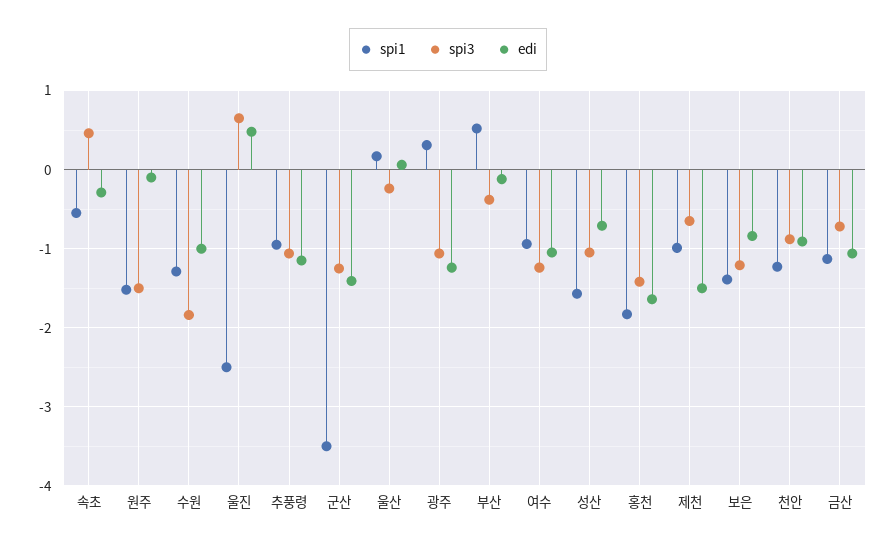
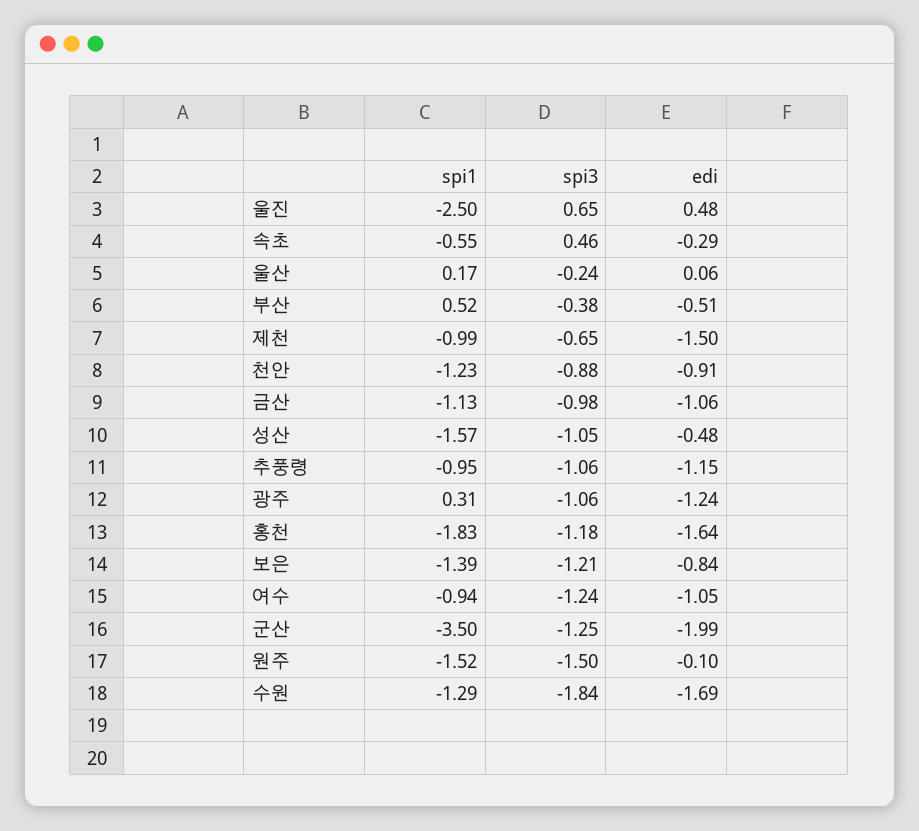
  {
    "spi1": {
      "속초": -0.55,
      "원주": -1.52,
      "수원": -1.29,
      "울진": -2.5,
      "추풍령": -0.95,
      "군산": -3.5,
      "울산": 0.17,
      "광주": 0.31,
      "부산": 0.52,
      "여수": -0.94,
      "성산": -1.57,
      "홍천": -1.83,
      "제천": -0.99,
      "보은": -1.39,
      "천안": -1.23,
      "금산": -1.13
    },
    "spi3": {
      "속초": 0.46,
      "원주": -1.5,
      "수원": -1.84,
      "울진": 0.65,
      "추풍령": -1.06,
      "군산": -1.25,
      "울산": -0.24,
      "광주": -1.06,
      "부산": -0.38,
      "여수": -1.24,
      "성산": -1.05,
-     "홍천": -1.4,
+     "홍천": -1.18,
      "제천": -0.65,
      "보은": -1.21,
      "천안": -0.88,
-     "금산": -0.7
+     "금산": -0.98
    },
    "edi": {
      "속초": -0.29,
      "원주": -0.1,
-     "수원": -1,
+     "수원": -1.69,
      "울진": 0.48,
      "추풍령": -1.15,
-     "군산": -1.4,
+     "군산": -1.99,
      "울산": 0.06,
      "광주": -1.24,
-     "부산": -0.1,
+     "부산": -0.51,
      "여수": -1.05,
-     "성산": -0.7,
+     "성산": -0.48,
      "홍천": -1.64,
      "제천": -1.5,
      "보은": -0.84,
      "천안": -0.91,
      "금산": -1.06
    }
  }

